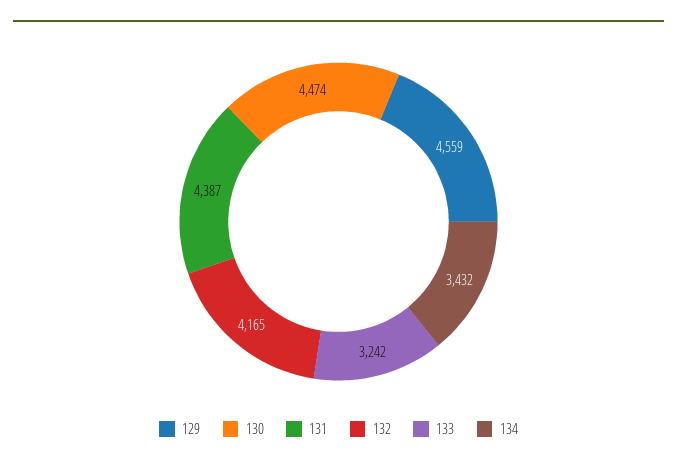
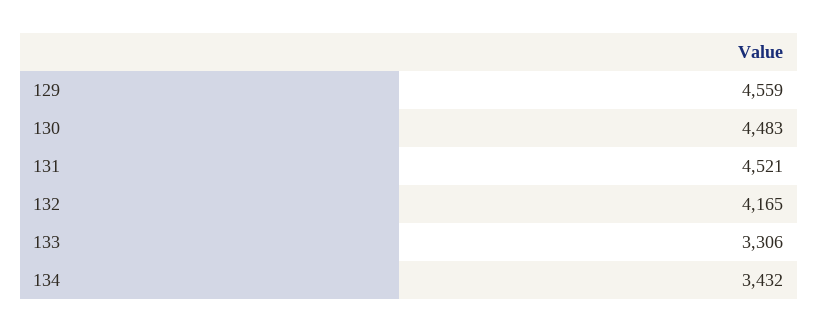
  {
    "129": 4559,
-   "130": 4474,
+   "130": 4483,
-   "131": 4387,
+   "131": 4521,
    "132": 4165,
-   "133": 3242,
+   "133": 3306,
    "134": 3432
  }

